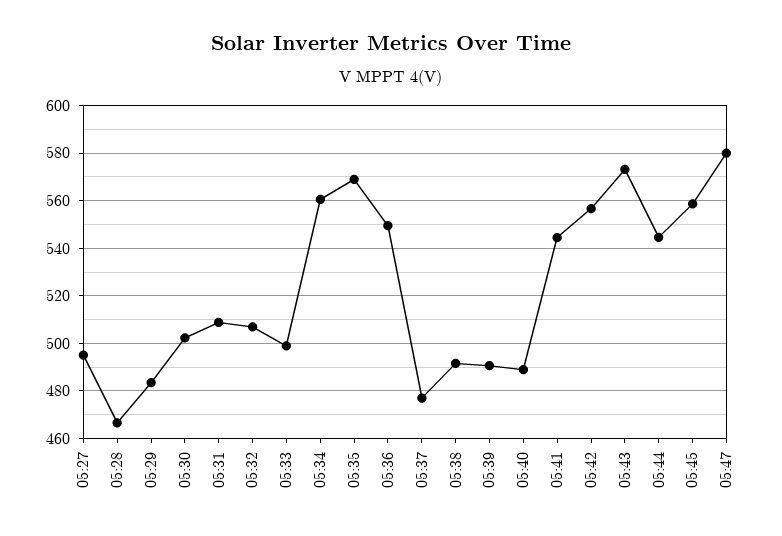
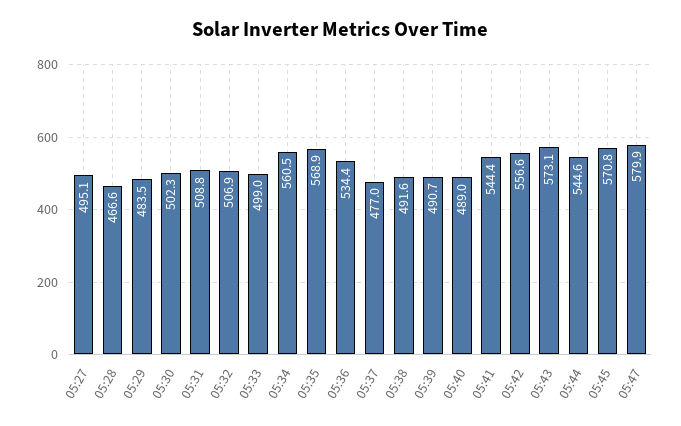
  {
    "05:27": 495.1,
    "05:28": 466.6,
    "05:29": 483.5,
    "05:30": 502.3,
    "05:31": 508.8,
    "05:32": 506.9,
    "05:33": 499,
    "05:34": 560.5,
    "05:35": 568.9,
-   "05:36": 550,
+   "05:36": 534.4,
    "05:37": 477,
    "05:38": 491.6,
    "05:39": 490.7,
    "05:40": 489,
    "05:41": 544.4,
    "05:42": 556.6,
    "05:43": 573.1,
    "05:44": 544.6,
-   "05:45": 560,
+   "05:45": 570.8,
    "05:47": 579.9
  }

